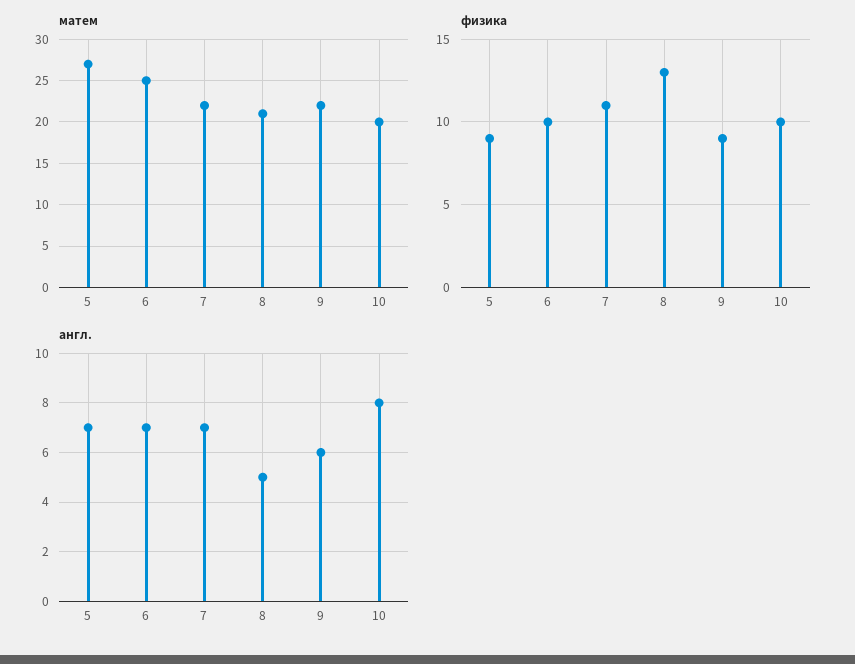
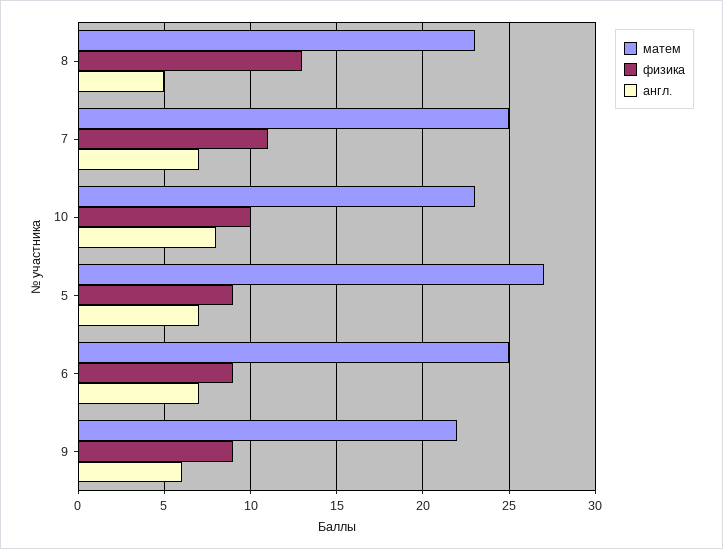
  {
    "матем": {
      "5": 27,
      "6": 25,
-     "7": 22,
+     "7": 25,
-     "8": 21,
+     "8": 23,
      "9": 22,
-     "10": 20
+     "10": 23
    },
    "физика": {
      "5": 9,
-     "6": 10,
+     "6": 9,
      "7": 11,
      "8": 13,
      "9": 9,
      "10": 10
    },
    "англ.": {
      "5": 7,
      "6": 7,
      "7": 7,
      "8": 5,
      "9": 6,
      "10": 8
    }
  }

